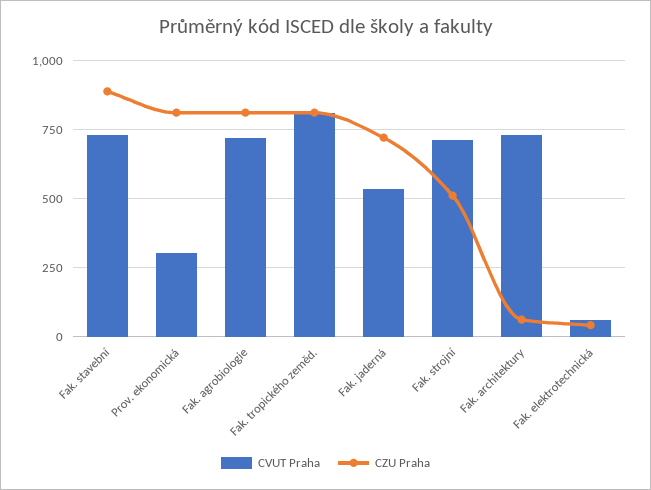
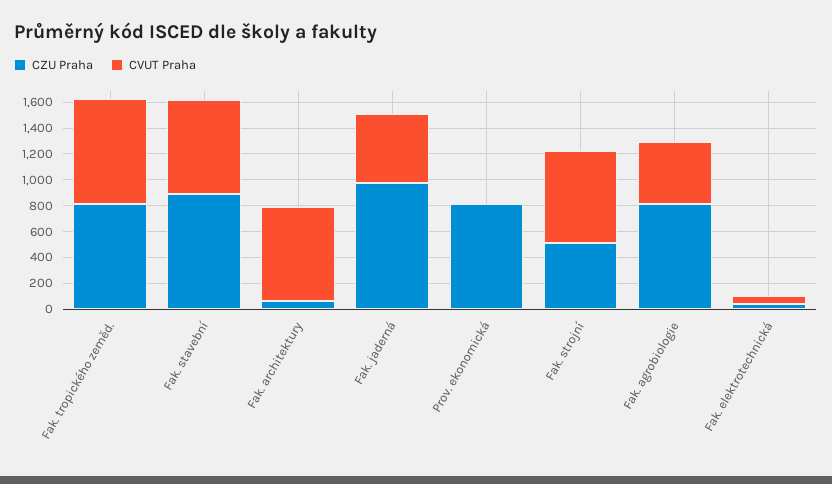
  {
    "CVUT Praha": {
      "Fak. stavební": 725,
-     "Prov. ekonomická": 300,
+     "Prov. ekonomická": 0,
-     "Fak. agrobiologie": 725,
+     "Fak. agrobiologie": 500,
      "Fak. tropického zeměd.": 800,
      "Fak. jaderná": 525,
      "Fak. strojní": 725,
      "Fak. architektury": 725,
      "Fak. elektrotechnická": 50
    },
    "CZU Praha": {
      "Fak. stavební": 900,
      "Prov. ekonomická": 800,
      "Fak. agrobiologie": 800,
      "Fak. tropického zeměd.": 800,
-     "Fak. jaderná": 725,
+     "Fak. jaderná": 1000,
      "Fak. strojní": 500,
      "Fak. architektury": 50,
      "Fak. elektrotechnická": 50
    }
  }

